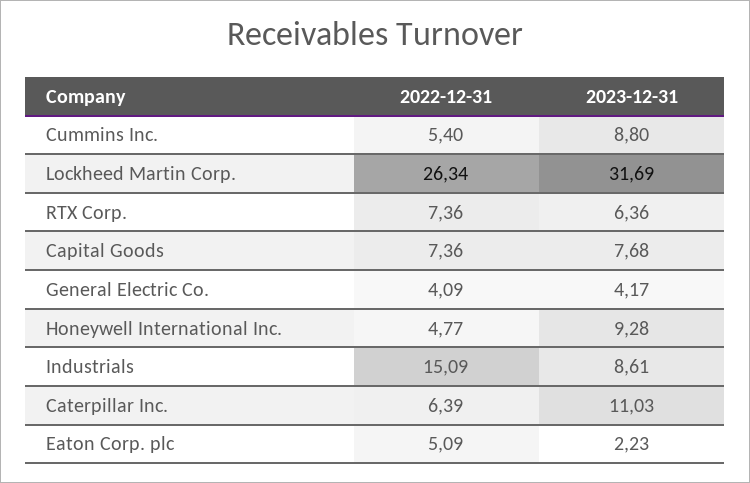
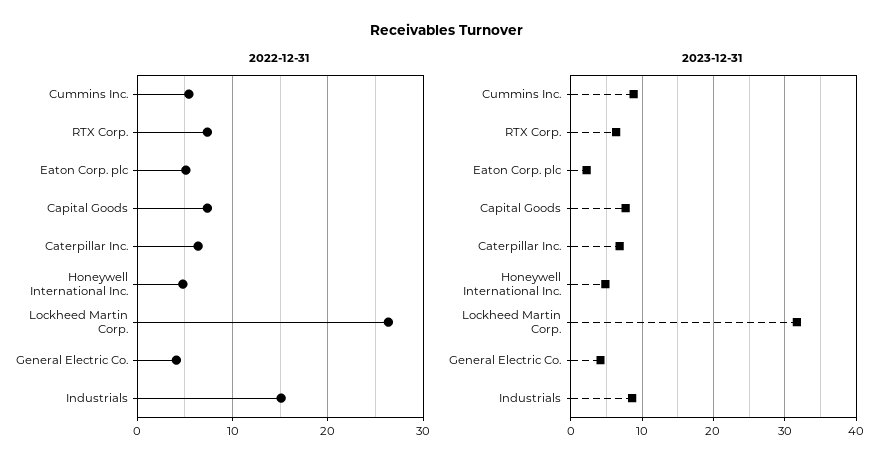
  {
    "2022-12-31": {
      "Cummins Inc.": 5.4,
      "Lockheed Martin Corp.": 26.34,
      "RTX Corp.": 7.36,
      "Capital Goods": 7.36,
      "General Electric Co.": 4.09,
      "Honeywell International Inc.": 4.77,
      "Industrials": 15.09,
      "Caterpillar Inc.": 6.39,
      "Eaton Corp. plc": 5.09
    },
    "2023-12-31": {
      "Cummins Inc.": 8.8,
      "Lockheed Martin Corp.": 31.69,
      "RTX Corp.": 6.36,
      "Capital Goods": 7.68,
      "General Electric Co.": 4.17,
-     "Honeywell International Inc.": 9.28,
+     "Honeywell International Inc.": 5,
      "Industrials": 8.61,
-     "Caterpillar Inc.": 11.03,
+     "Caterpillar Inc.": 7,
      "Eaton Corp. plc": 2.23
    }
  }

